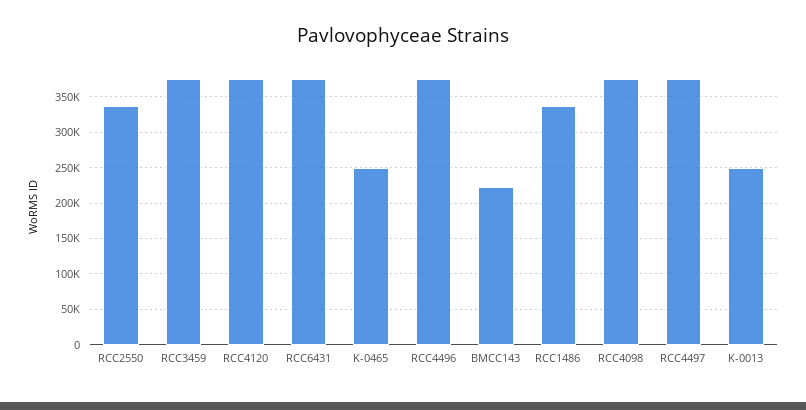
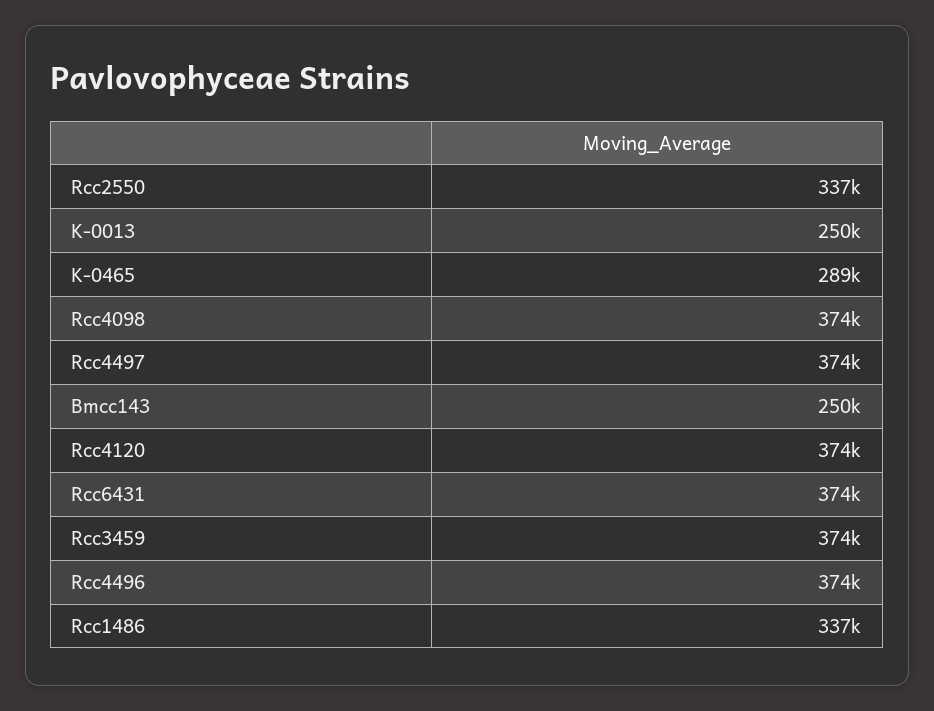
  {
    "RCC2550": 337000,
    "RCC3459": 374000,
    "RCC4120": 374000,
    "RCC6431": 374000,
-   "K-0465": 250000,
+   "K-0465": 289000,
    "RCC4496": 374000,
-   "BMCC143": 220000,
+   "BMCC143": 250000,
    "RCC1486": 337000,
    "RCC4098": 374000,
    "RCC4497": 374000,
    "K-0013": 250000
  }

